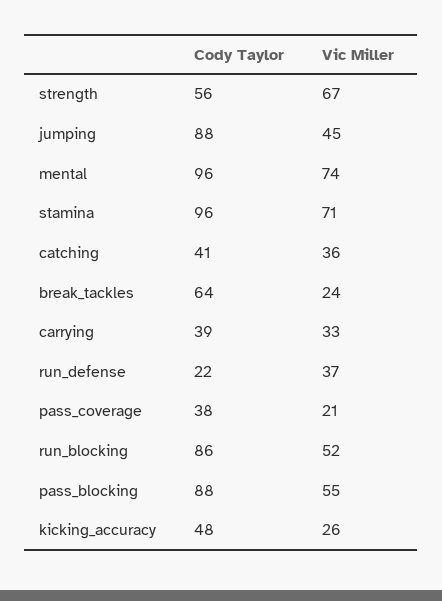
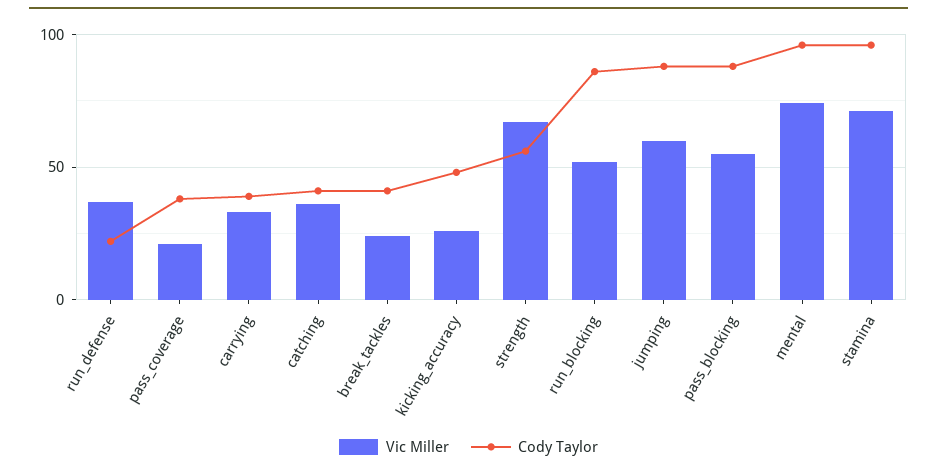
  {
    "Cody Taylor": {
      "strength": 56,
      "jumping": 88,
      "mental": 96,
      "stamina": 96,
      "catching": 41,
-     "break_tackles": 64,
+     "break_tackles": 40,
      "carrying": 39,
      "run_defense": 22,
      "pass_coverage": 38,
      "run_blocking": 86,
      "pass_blocking": 88,
      "kicking_accuracy": 48
    },
    "Vic Miller": {
      "strength": 67,
-     "jumping": 45,
+     "jumping": 60,
      "mental": 74,
      "stamina": 71,
      "catching": 36,
      "break_tackles": 24,
      "carrying": 33,
      "run_defense": 37,
      "pass_coverage": 21,
      "run_blocking": 52,
      "pass_blocking": 55,
      "kicking_accuracy": 26
    }
  }

